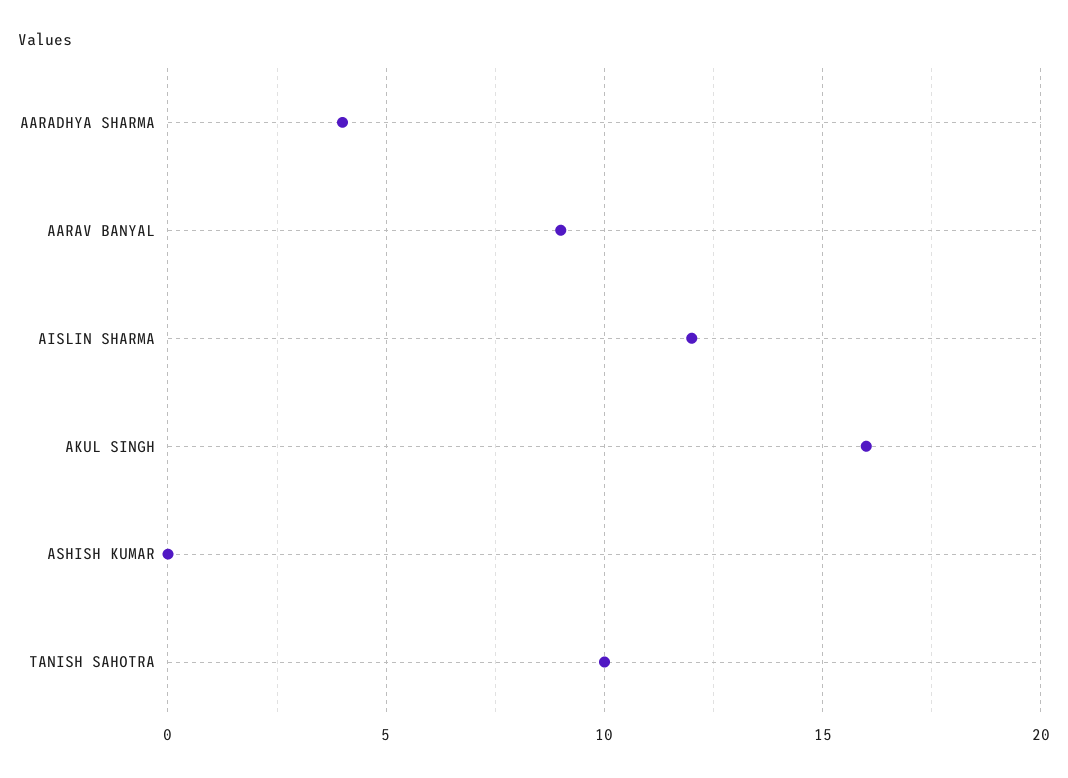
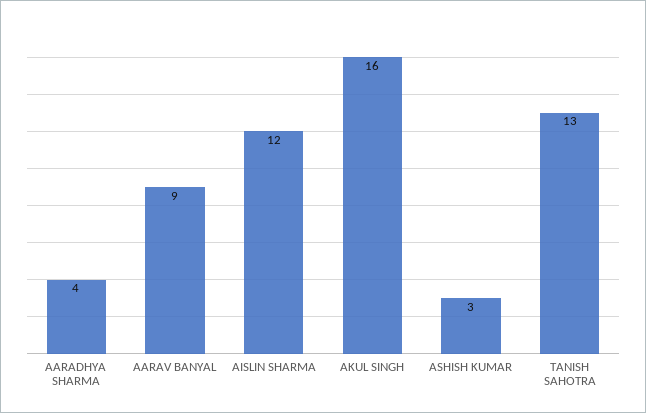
  {
    "AARADHYA SHARMA": 4,
    "AARAV BANYAL": 9,
    "AISLIN SHARMA": 12,
    "AKUL SINGH": 16,
-   "ASHISH KUMAR": 0,
+   "ASHISH KUMAR": 3,
-   "TANISH SAHOTRA": 10
+   "TANISH SAHOTRA": 13
  }

